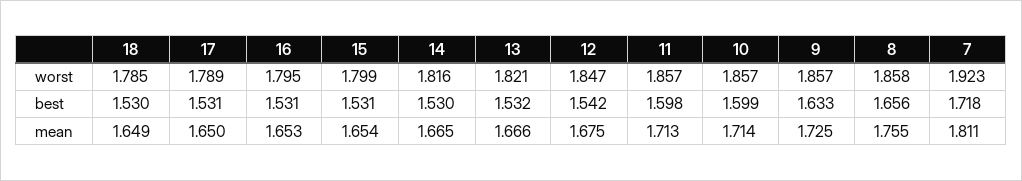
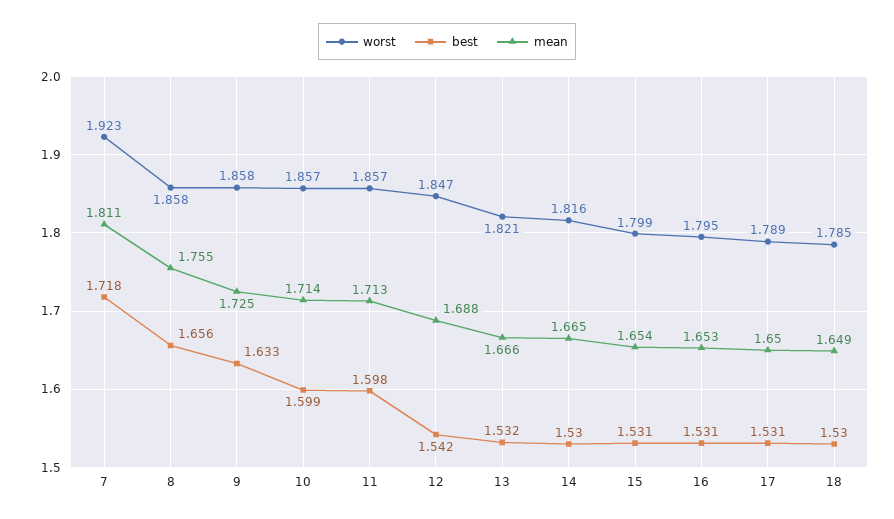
  {
    "worst": {
      "18": 1.785,
      "17": 1.789,
      "16": 1.795,
      "15": 1.799,
      "14": 1.816,
      "13": 1.821,
      "12": 1.847,
      "11": 1.857,
      "10": 1.857,
-     "9": 1.857,
+     "9": 1.858,
      "8": 1.858,
      "7": 1.923
    },
    "best": {
      "18": 1.53,
      "17": 1.531,
      "16": 1.531,
      "15": 1.531,
      "14": 1.53,
      "13": 1.532,
      "12": 1.542,
      "11": 1.598,
      "10": 1.599,
      "9": 1.633,
      "8": 1.656,
      "7": 1.718
    },
    "mean": {
      "18": 1.649,
      "17": 1.65,
      "16": 1.653,
      "15": 1.654,
      "14": 1.665,
      "13": 1.666,
-     "12": 1.675,
+     "12": 1.688,
      "11": 1.713,
      "10": 1.714,
      "9": 1.725,
      "8": 1.755,
      "7": 1.811
    }
  }

